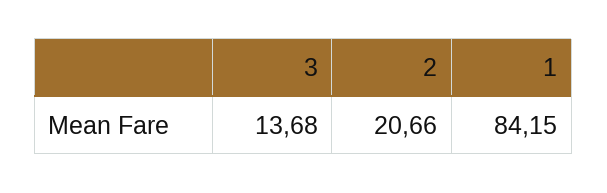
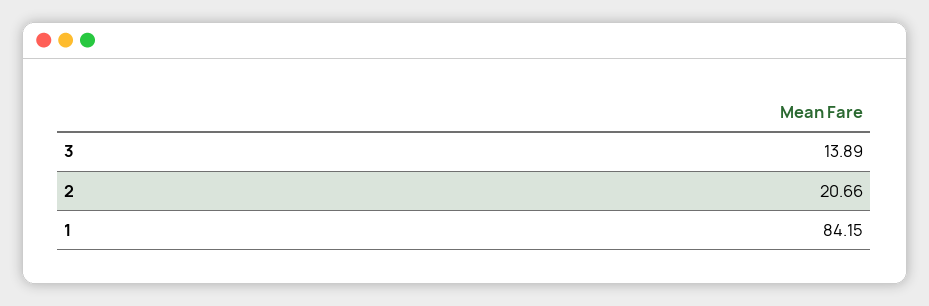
  {
-   "3": 13.68,
+   "3": 13.89,
    "2": 20.66,
    "1": 84.15
  }

